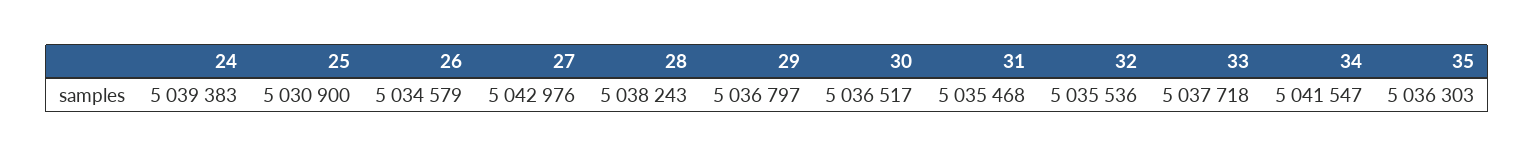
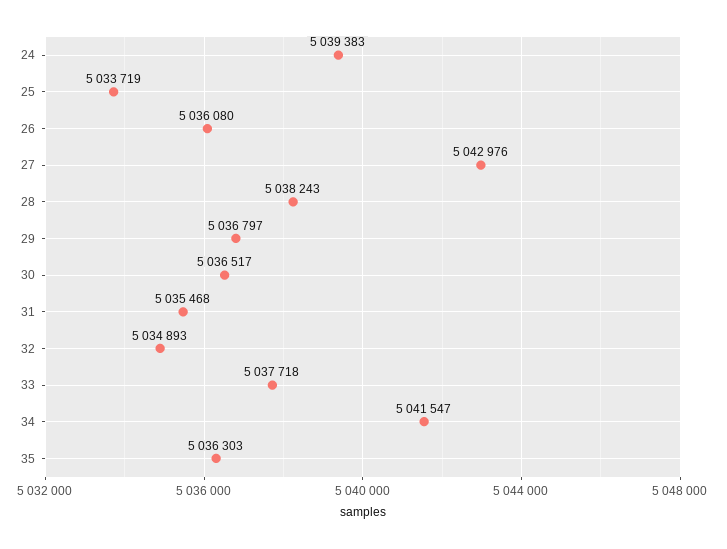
  {
    "24": 5039383,
-   "25": 5030900,
+   "25": 5033719,
-   "26": 5034579,
+   "26": 5036080,
    "27": 5042976,
    "28": 5038243,
    "29": 5036797,
    "30": 5036517,
    "31": 5035468,
-   "32": 5035536,
+   "32": 5034893,
    "33": 5037718,
    "34": 5041547,
    "35": 5036303
  }

